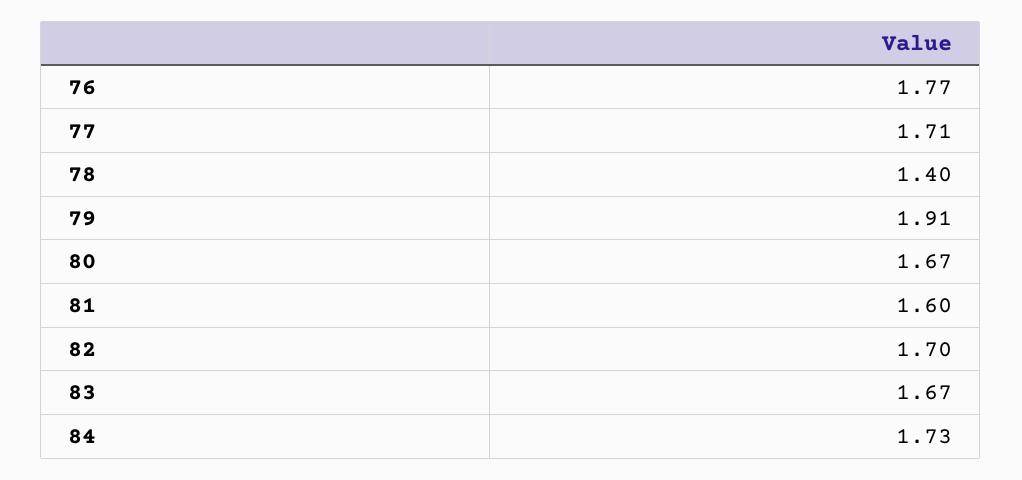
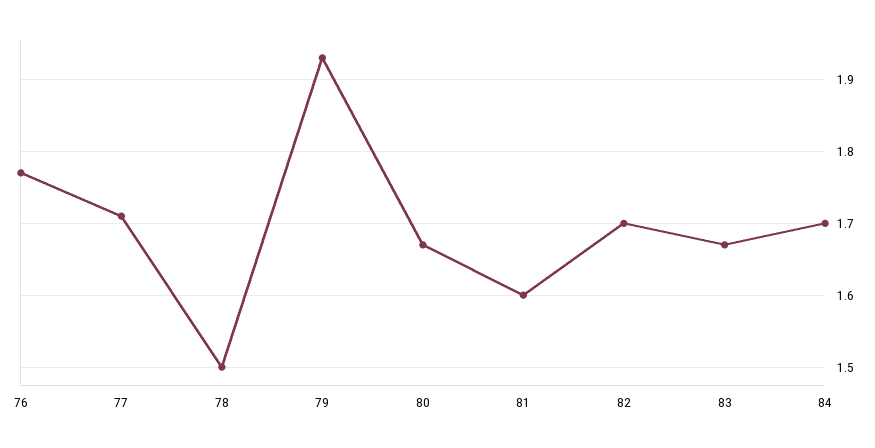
  {
    "76": 1.77,
    "77": 1.71,
-   "78": 1.4,
+   "78": 1.5,
-   "79": 1.91,
+   "79": 1.93,
    "80": 1.67,
    "81": 1.6,
    "82": 1.7,
    "83": 1.67,
-   "84": 1.73
+   "84": 1.7
  }

